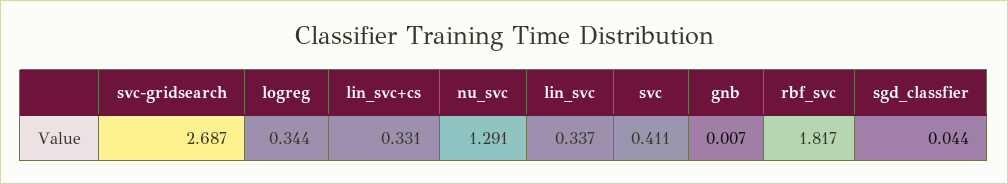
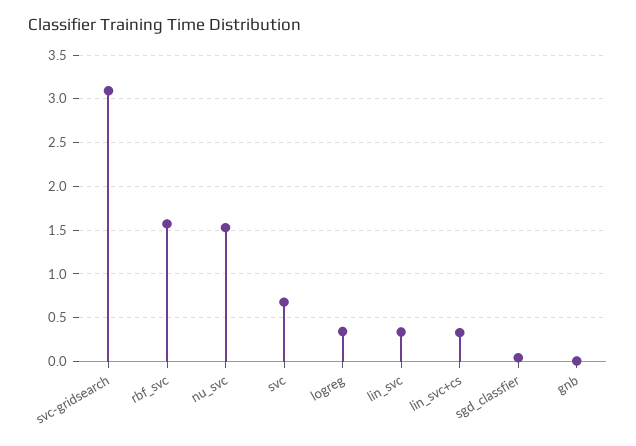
  {
-   "svc-gridsearch": 2.687,
+   "svc-gridsearch": 3.1,
    "logreg": 0.344,
    "lin_svc+cs": 0.331,
-   "nu_svc": 1.291,
+   "nu_svc": 1.5,
    "lin_svc": 0.337,
-   "svc": 0.411,
+   "svc": 0.7,
    "gnb": 0.007,
-   "rbf_svc": 1.817,
+   "rbf_svc": 1.6,
    "sgd_classfier": 0.044
  }

